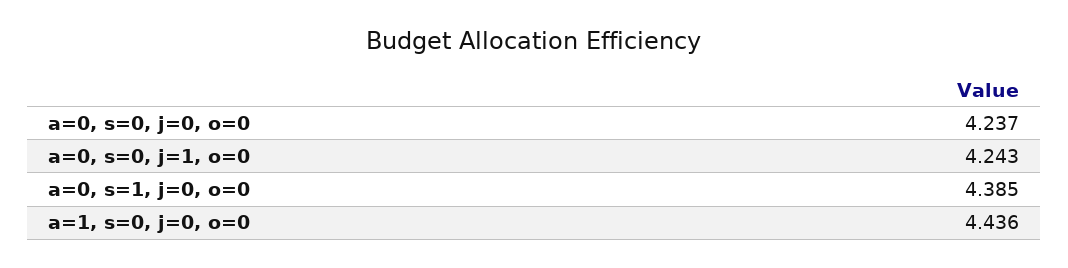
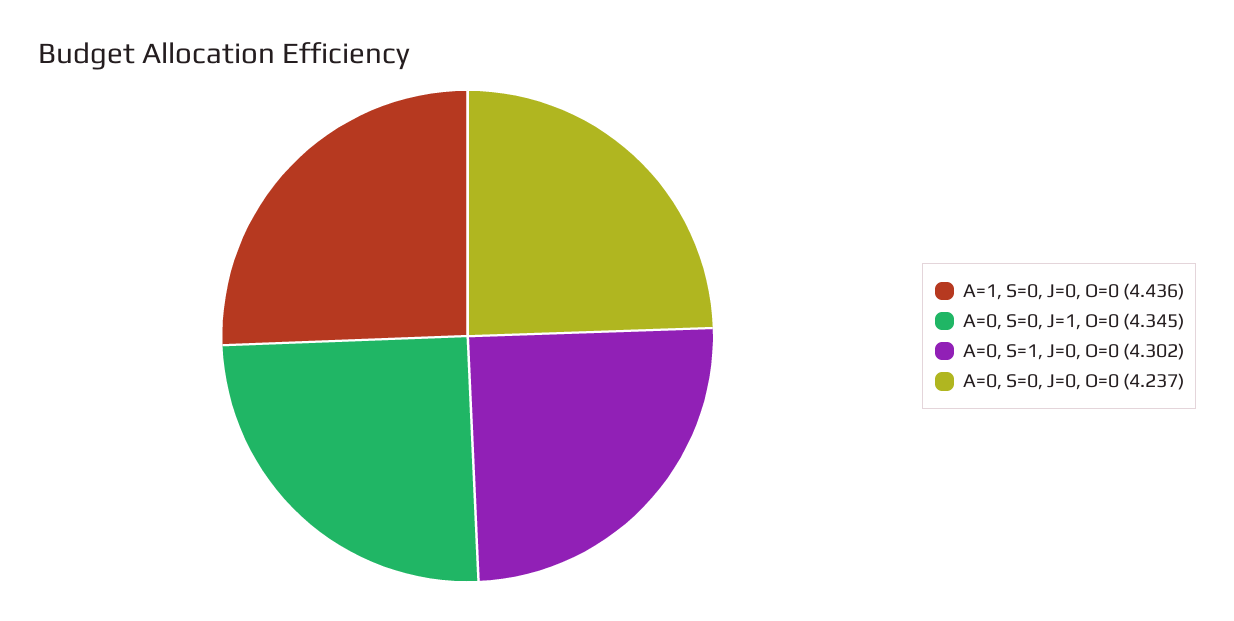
  {
    "a=0, s=0, j=0, o=0": 4.237,
-   "a=0, s=0, j=1, o=0": 4.243,
+   "a=0, s=0, j=1, o=0": 4.345,
-   "a=0, s=1, j=0, o=0": 4.385,
+   "a=0, s=1, j=0, o=0": 4.302,
    "a=1, s=0, j=0, o=0": 4.436
  }

